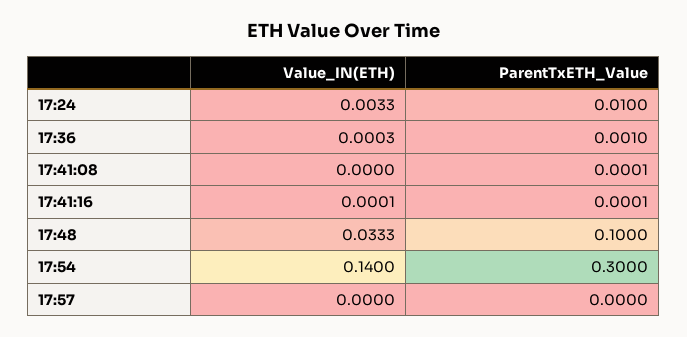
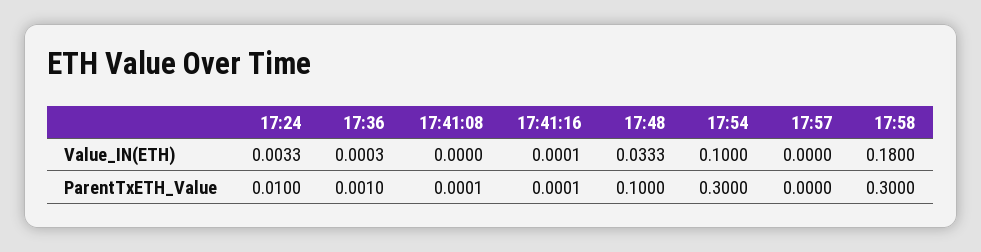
  {
    "Value_IN(ETH)": {
      "17:24": 0.0033,
      "17:36": 0.0003,
      "17:41:08": 0,
      "17:41:16": 0.0001,
      "17:48": 0.0333,
-     "17:54": 0.14,
+     "17:54": 0.1,
-     "17:57": 0
+     "17:57": 0,
+     "17:58": 0.18
    },
    "ParentTxETH_Value": {
      "17:24": 0.01,
      "17:36": 0.001,
      "17:41:08": 0.0001,
      "17:41:16": 0.0001,
      "17:48": 0.1,
      "17:54": 0.3,
-     "17:57": 0
+     "17:57": 0,
+     "17:58": 0.3
    }
  }

